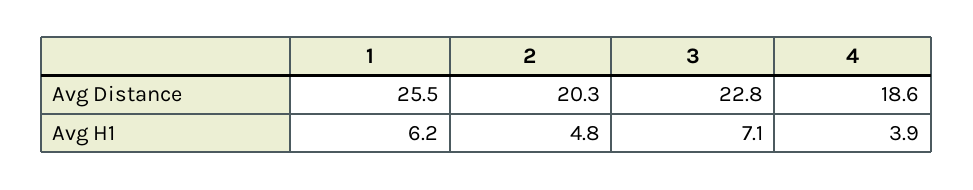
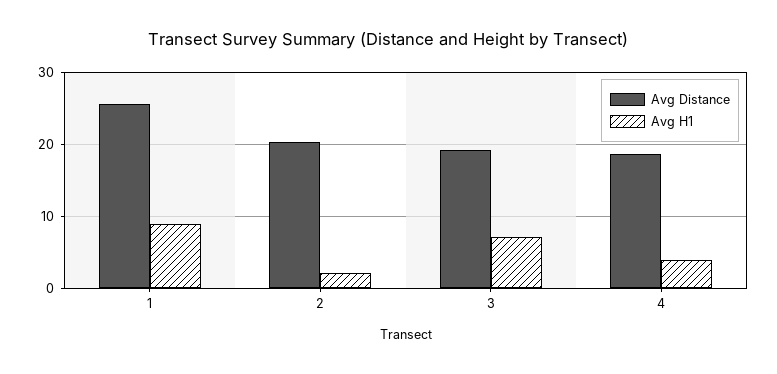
  {
    "Avg Distance": {
      "1": 25.5,
      "2": 20.3,
-     "3": 22.8,
+     "3": 19,
      "4": 18.6
    },
    "Avg H1": {
-     "1": 6.2,
+     "1": 9,
-     "2": 4.8,
+     "2": 2,
      "3": 7.1,
      "4": 3.9
    }
  }

